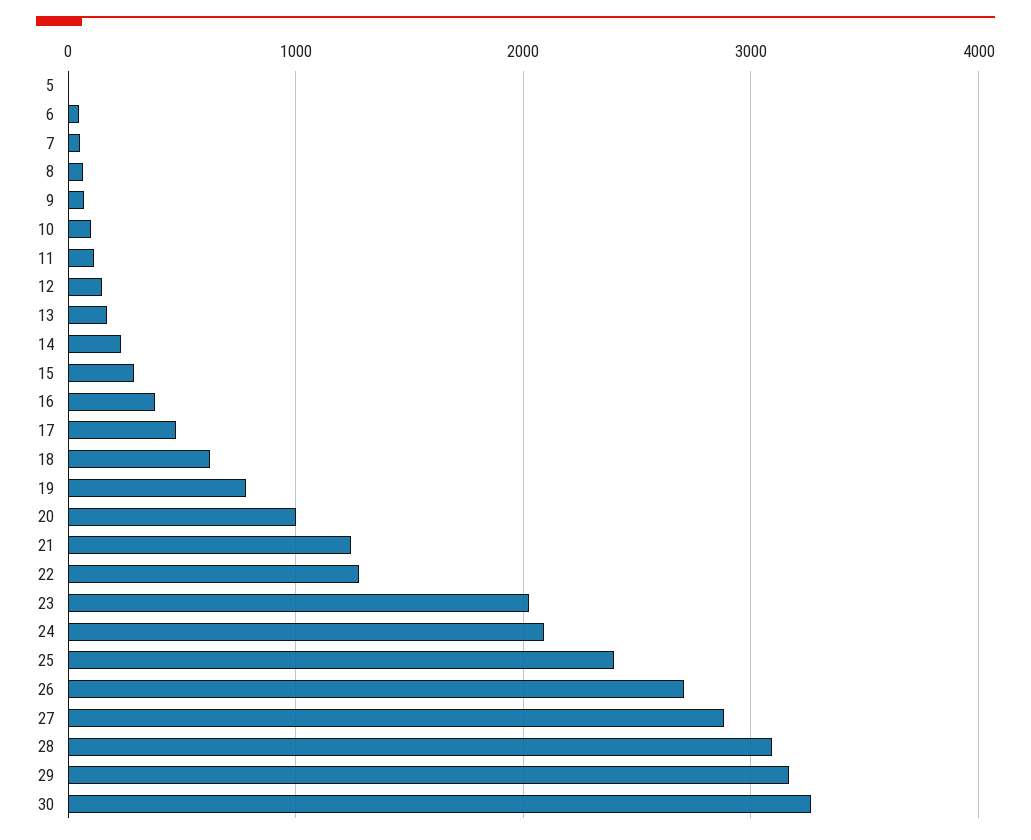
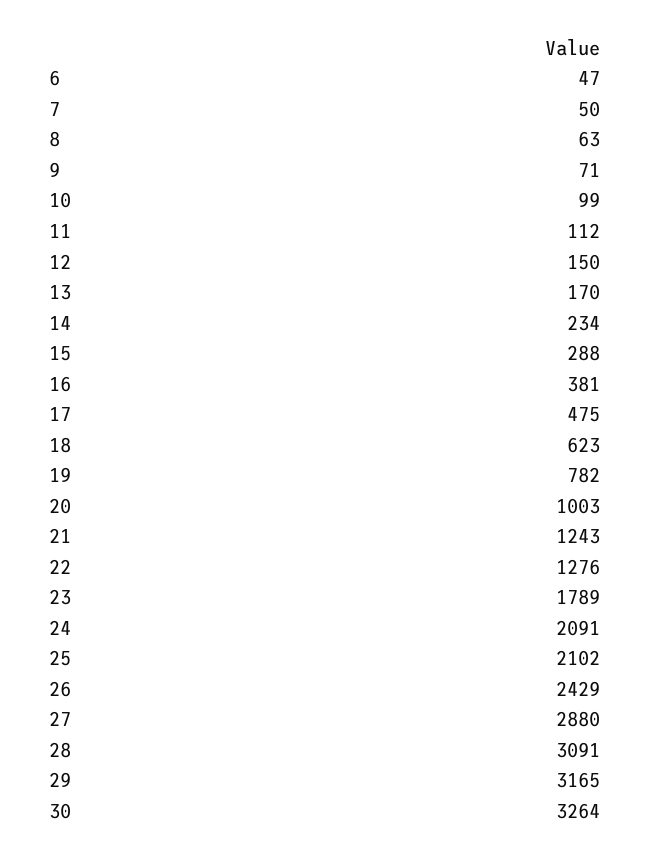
  {
-   "5": 0,
    "6": 47,
    "7": 50,
    "8": 63,
    "9": 71,
    "10": 99,
    "11": 112,
    "12": 150,
    "13": 170,
    "14": 234,
    "15": 288,
    "16": 381,
    "17": 475,
    "18": 623,
    "19": 782,
    "20": 1003,
    "21": 1243,
    "22": 1276,
-   "23": 2000,
+   "23": 1789,
    "24": 2091,
-   "25": 2400,
+   "25": 2102,
-   "26": 2700,
+   "26": 2429,
    "27": 2880,
    "28": 3091,
    "29": 3165,
    "30": 3264
  }

